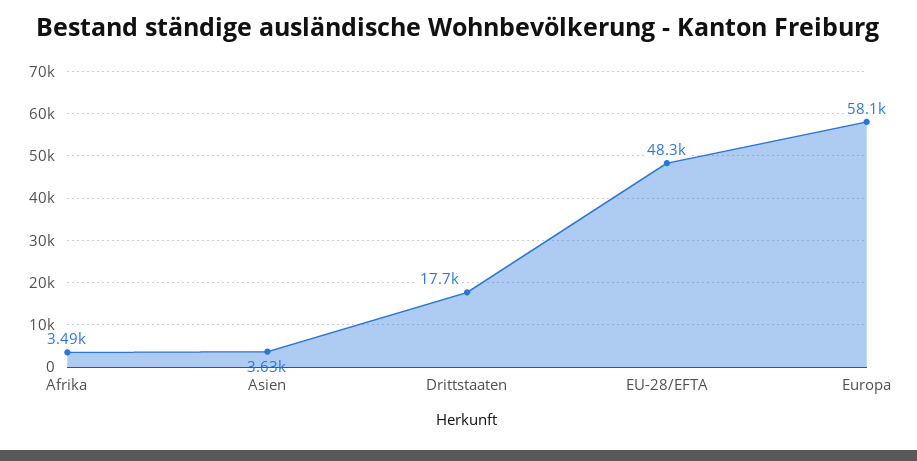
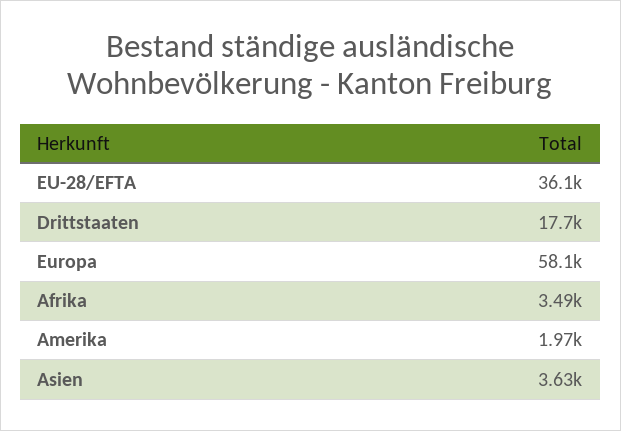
  {
    "Afrika": 3490,
    "Asien": 3630,
    "Drittstaaten": 17700,
-   "EU-28/EFTA": 48300,
+   "EU-28/EFTA": 36100,
-   "Europa": 58100
+   "Europa": 58100,
+   "Amerika": 1970
  }

